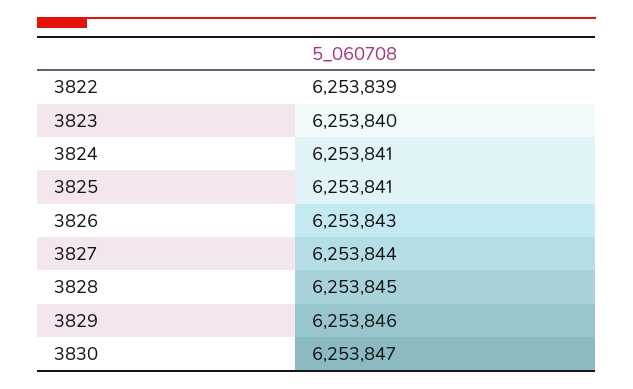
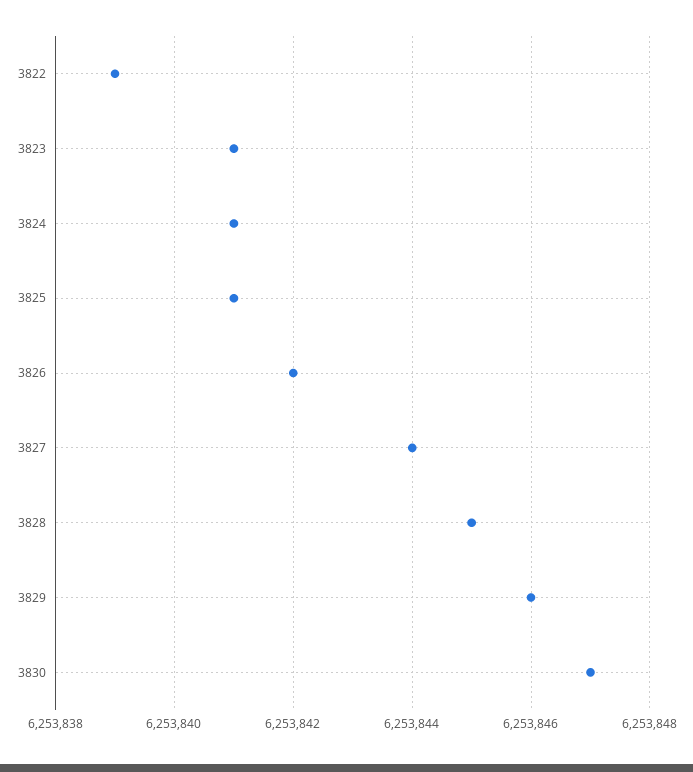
  {
    "3822": 6253839,
-   "3823": 6253840,
+   "3823": 6253841,
    "3824": 6253841,
    "3825": 6253841,
-   "3826": 6253843,
+   "3826": 6253842,
    "3827": 6253844,
    "3828": 6253845,
    "3829": 6253846,
    "3830": 6253847
  }

